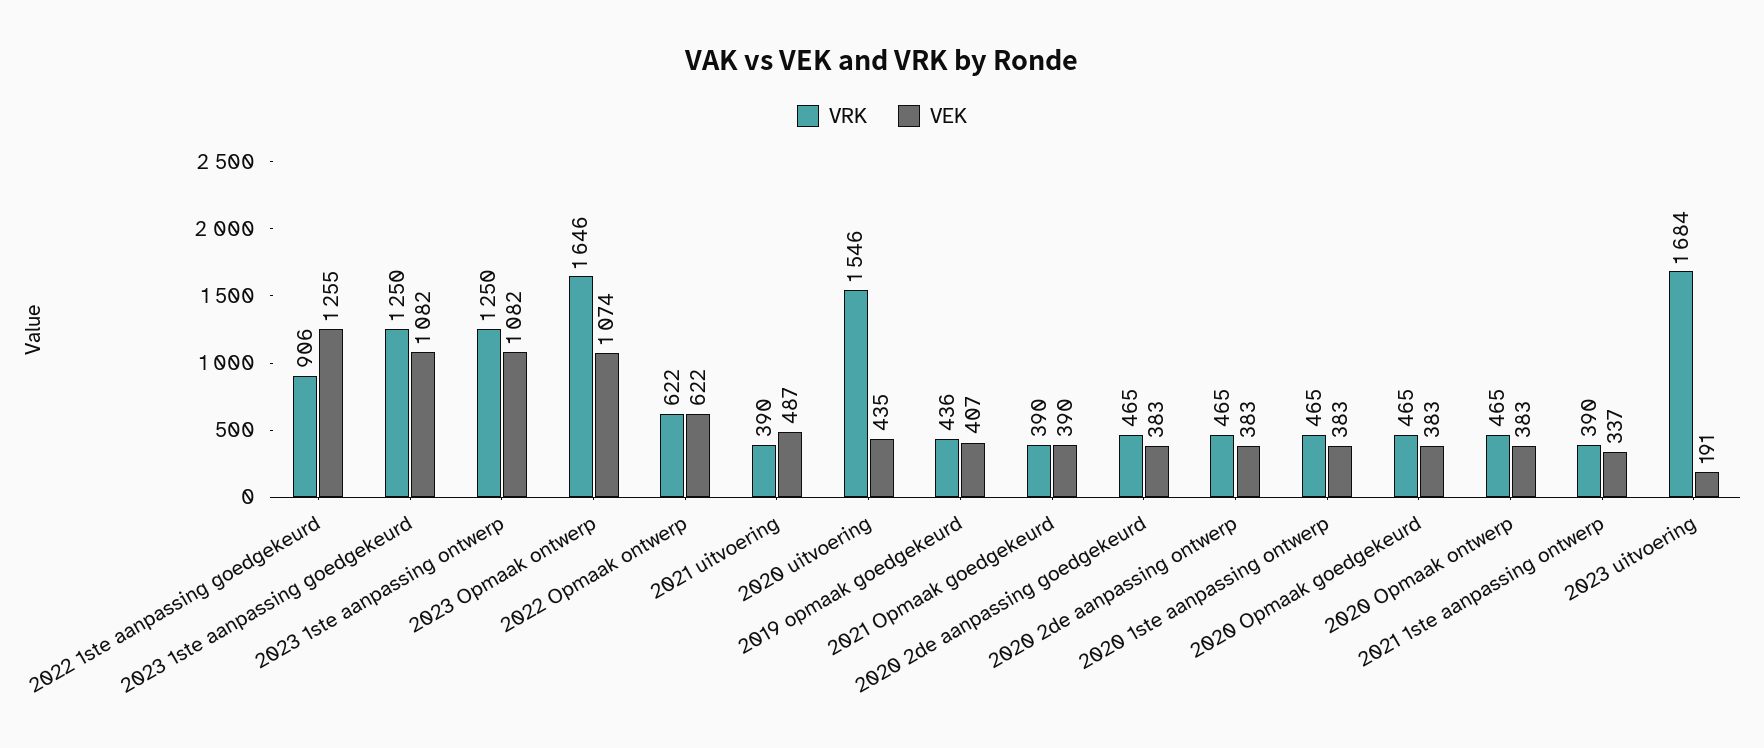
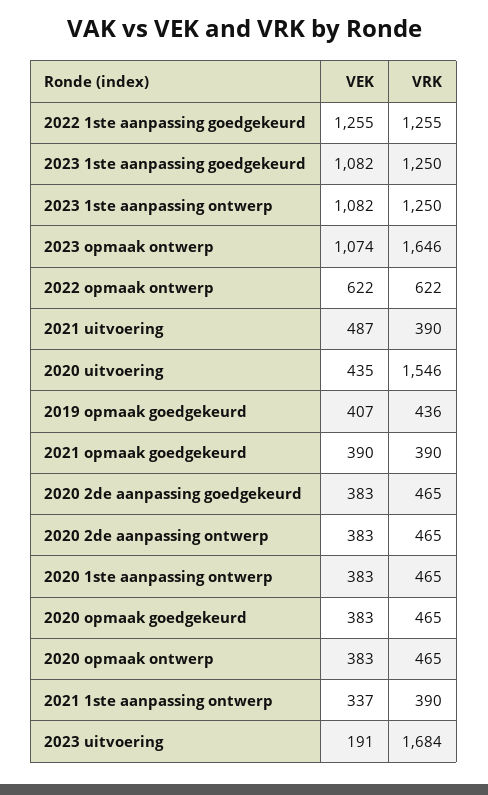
  {
    "VRK": {
-     "2022 1ste aanpassing goedgekeurd": 906,
+     "2022 1ste aanpassing goedgekeurd": 1255,
      "2023 1ste aanpassing goedgekeurd": 1250,
      "2023 1ste aanpassing ontwerp": 1250,
      "2023 Opmaak ontwerp": 1646,
      "2022 Opmaak ontwerp": 622,
      "2021 uitvoering": 390,
      "2020 uitvoering": 1546,
      "2019 opmaak goedgekeurd": 436,
      "2021 Opmaak goedgekeurd": 390,
      "2020 2de aanpassing goedgekeurd": 465,
      "2020 2de aanpassing ontwerp": 465,
      "2020 1ste aanpassing ontwerp": 465,
      "2020 Opmaak goedgekeurd": 465,
      "2020 Opmaak ontwerp": 465,
      "2021 1ste aanpassing ontwerp": 390,
      "2023 uitvoering": 1684
    },
    "VEK": {
      "2022 1ste aanpassing goedgekeurd": 1255,
      "2023 1ste aanpassing goedgekeurd": 1082,
      "2023 1ste aanpassing ontwerp": 1082,
      "2023 Opmaak ontwerp": 1074,
      "2022 Opmaak ontwerp": 622,
      "2021 uitvoering": 487,
      "2020 uitvoering": 435,
      "2019 opmaak goedgekeurd": 407,
      "2021 Opmaak goedgekeurd": 390,
      "2020 2de aanpassing goedgekeurd": 383,
      "2020 2de aanpassing ontwerp": 383,
      "2020 1ste aanpassing ontwerp": 383,
      "2020 Opmaak goedgekeurd": 383,
      "2020 Opmaak ontwerp": 383,
      "2021 1ste aanpassing ontwerp": 337,
      "2023 uitvoering": 191
    }
  }

